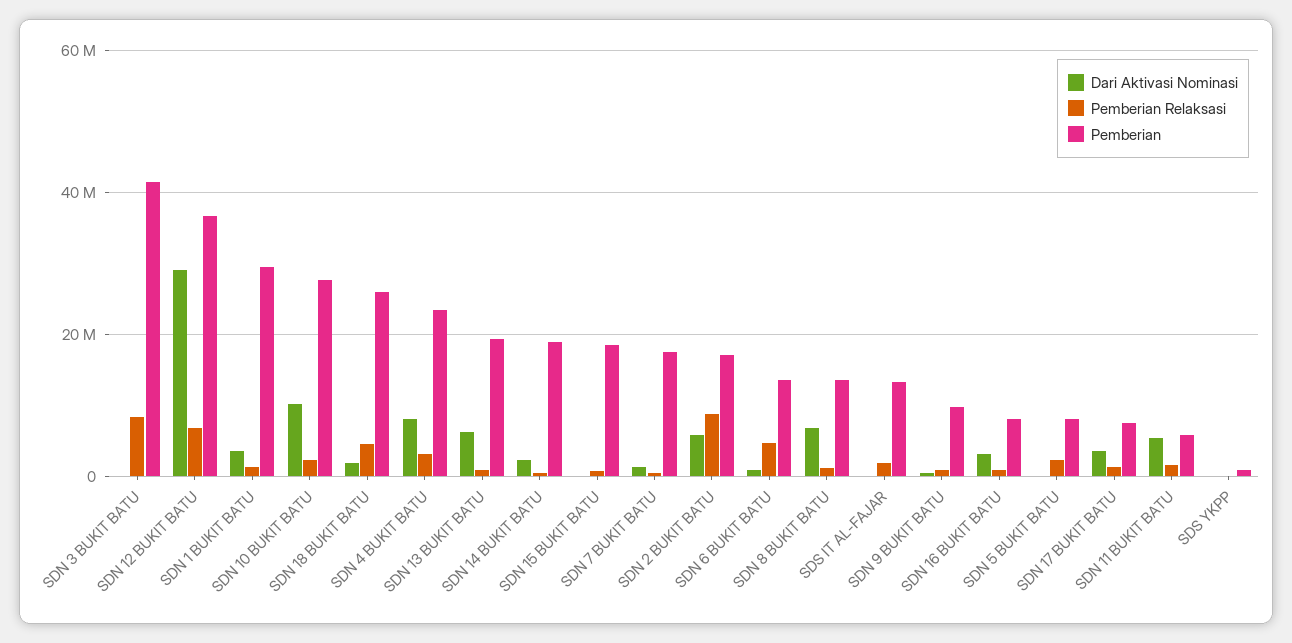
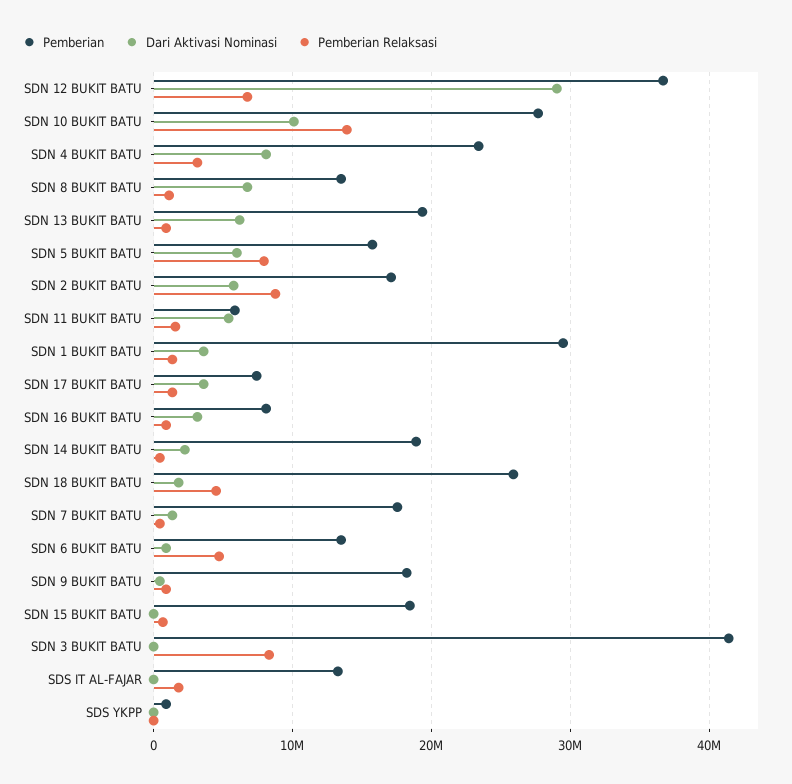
  {
    "Dari Aktivasi Nominasi": {
      "SDN 3 BUKIT BATU": 0,
      "SDN 12 BUKIT BATU": 29000000,
      "SDN 1 BUKIT BATU": 4000000,
      "SDN 10 BUKIT BATU": 10000000,
      "SDN 18 BUKIT BATU": 2000000,
      "SDN 4 BUKIT BATU": 8000000,
      "SDN 13 BUKIT BATU": 6000000,
      "SDN 14 BUKIT BATU": 2000000,
      "SDN 15 BUKIT BATU": 0,
      "SDN 7 BUKIT BATU": 1000000,
      "SDN 2 BUKIT BATU": 6000000,
      "SDN 6 BUKIT BATU": 1000000,
      "SDN 8 BUKIT BATU": 7000000,
      "SDS IT AL-FAJAR": 0,
      "SDN 9 BUKIT BATU": 0,
      "SDN 16 BUKIT BATU": 3000000,
-     "SDN 5 BUKIT BATU": 0,
+     "SDN 5 BUKIT BATU": 6000000,
      "SDN 17 BUKIT BATU": 4000000,
      "SDN 11 BUKIT BATU": 5000000,
      "SDS YKPP": 0
    },
    "Pemberian Relaksasi": {
      "SDN 3 BUKIT BATU": 8000000,
      "SDN 12 BUKIT BATU": 7000000,
      "SDN 1 BUKIT BATU": 1000000,
-     "SDN 10 BUKIT BATU": 2000000,
+     "SDN 10 BUKIT BATU": 14000000,
      "SDN 18 BUKIT BATU": 5000000,
      "SDN 4 BUKIT BATU": 3000000,
      "SDN 13 BUKIT BATU": 1000000,
      "SDN 14 BUKIT BATU": 0,
      "SDN 15 BUKIT BATU": 1000000,
      "SDN 7 BUKIT BATU": 0,
      "SDN 2 BUKIT BATU": 9000000,
      "SDN 6 BUKIT BATU": 5000000,
      "SDN 8 BUKIT BATU": 1000000,
      "SDS IT AL-FAJAR": 2000000,
      "SDN 9 BUKIT BATU": 1000000,
      "SDN 16 BUKIT BATU": 1000000,
-     "SDN 5 BUKIT BATU": 2000000,
+     "SDN 5 BUKIT BATU": 8000000,
      "SDN 17 BUKIT BATU": 1000000,
      "SDN 11 BUKIT BATU": 2000000,
      "SDS YKPP": 0
    },
    "Pemberian": {
      "SDN 3 BUKIT BATU": 41000000,
      "SDN 12 BUKIT BATU": 37000000,
      "SDN 1 BUKIT BATU": 29000000,
      "SDN 10 BUKIT BATU": 28000000,
      "SDN 18 BUKIT BATU": 26000000,
      "SDN 4 BUKIT BATU": 23000000,
      "SDN 13 BUKIT BATU": 19000000,
      "SDN 14 BUKIT BATU": 19000000,
      "SDN 15 BUKIT BATU": 18000000,
      "SDN 7 BUKIT BATU": 18000000,
      "SDN 2 BUKIT BATU": 17000000,
      "SDN 6 BUKIT BATU": 14000000,
      "SDN 8 BUKIT BATU": 14000000,
      "SDS IT AL-FAJAR": 13000000,
-     "SDN 9 BUKIT BATU": 10000000,
+     "SDN 9 BUKIT BATU": 18000000,
      "SDN 16 BUKIT BATU": 8000000,
-     "SDN 5 BUKIT BATU": 8000000,
+     "SDN 5 BUKIT BATU": 16000000,
      "SDN 17 BUKIT BATU": 7000000,
      "SDN 11 BUKIT BATU": 6000000,
      "SDS YKPP": 1000000
    }
  }

